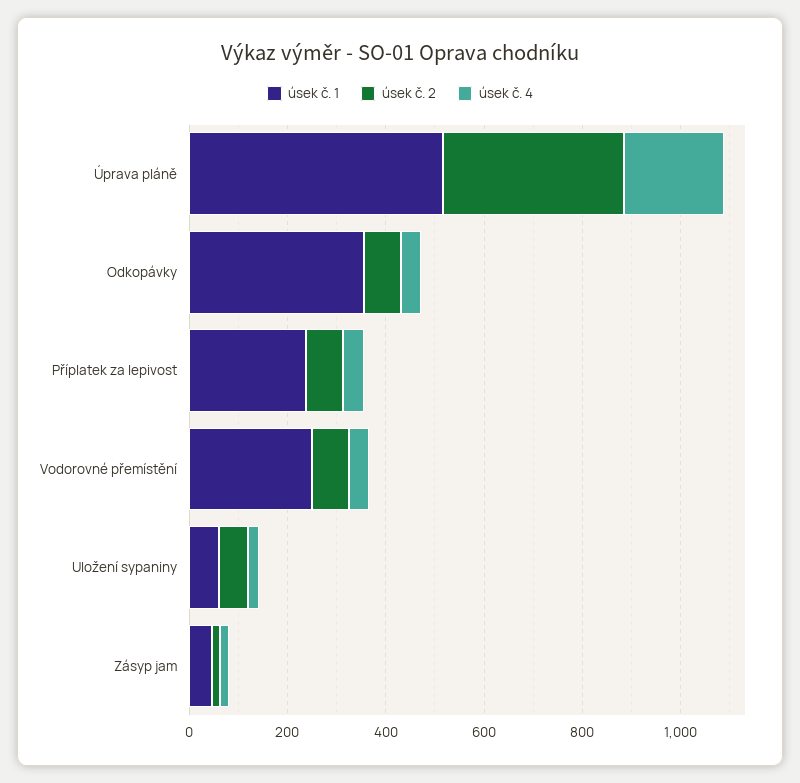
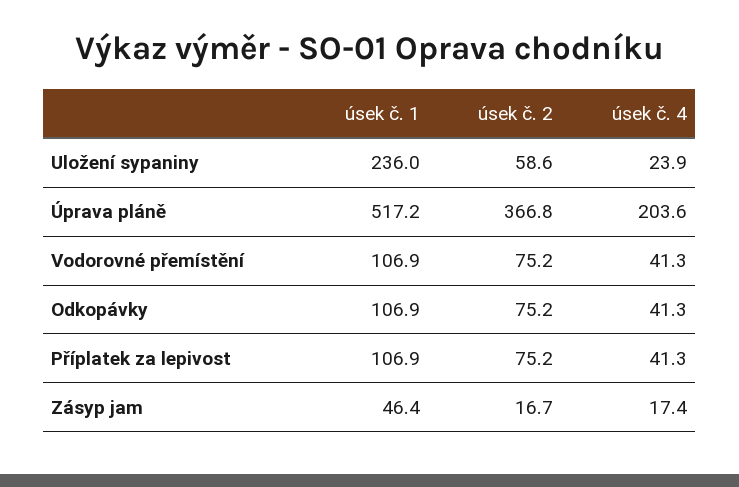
  {
    "úsek č. 1": {
      "Úprava pláně": 517.2,
-     "Odkopávky": 350,
+     "Odkopávky": 106.9,
-     "Příplatek za lepivost": 250,
+     "Příplatek za lepivost": 106.9,
-     "Vodorovné přemístění": 250,
+     "Vodorovné přemístění": 106.9,
-     "Uložení sypaniny": 50,
+     "Uložení sypaniny": 236,
      "Zásyp jam": 46.4
    },
    "úsek č. 2": {
      "Úprava pláně": 366.8,
      "Odkopávky": 75.2,
      "Příplatek za lepivost": 75.2,
      "Vodorovné přemístění": 75.2,
      "Uložení sypaniny": 58.6,
      "Zásyp jam": 16.7
    },
    "úsek č. 4": {
      "Úprava pláně": 203.6,
      "Odkopávky": 41.3,
      "Příplatek za lepivost": 41.3,
      "Vodorovné přemístění": 41.3,
      "Uložení sypaniny": 23.9,
      "Zásyp jam": 17.4
    }
  }

